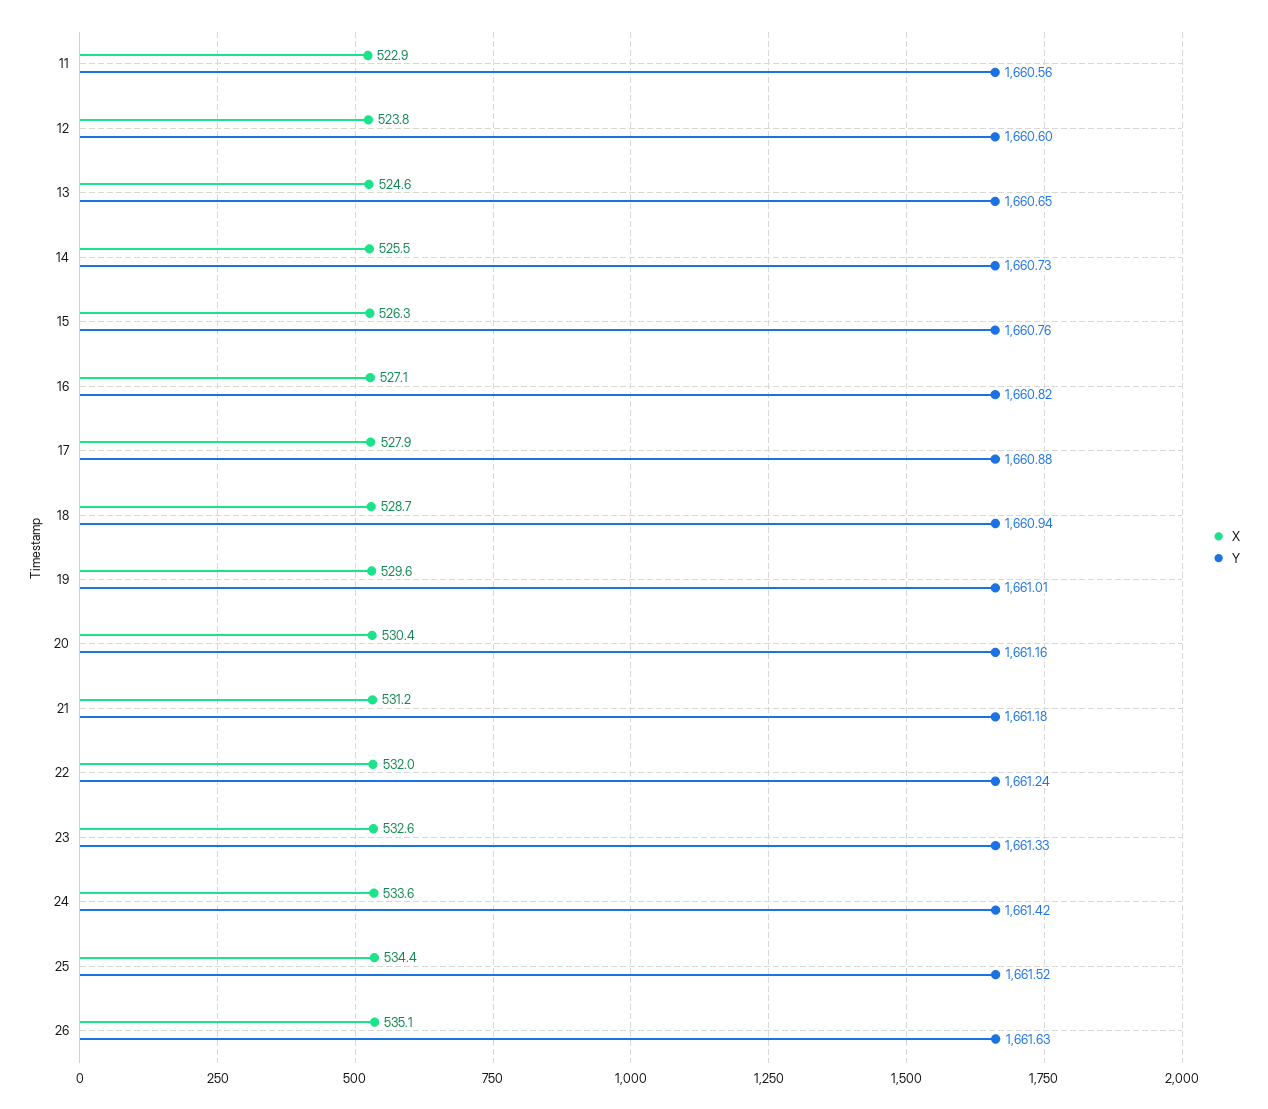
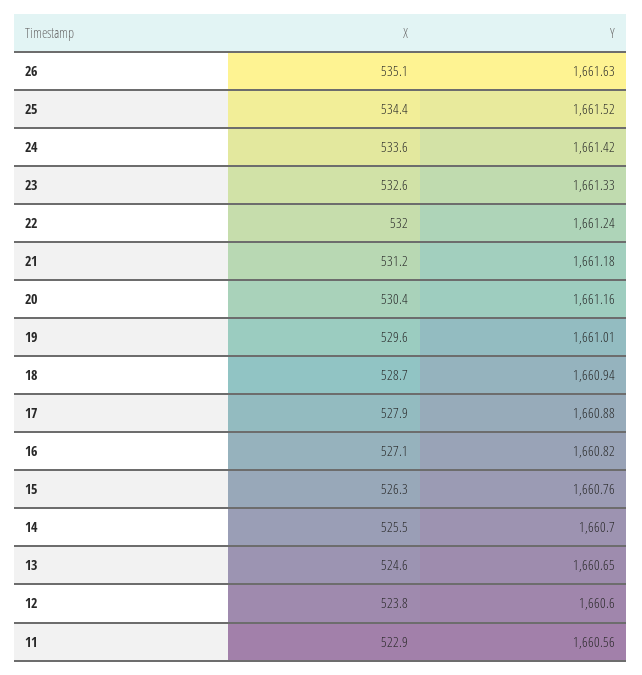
  {
    "X": {
      "11": 522.9,
      "12": 523.8,
      "13": 524.6,
      "14": 525.5,
      "15": 526.3,
      "16": 527.1,
      "17": 527.9,
      "18": 528.7,
      "19": 529.6,
      "20": 530.4,
      "21": 531.2,
      "22": 532,
      "23": 532.6,
      "24": 533.6,
      "25": 534.4,
      "26": 535.1
    },
    "Y": {
      "11": 1660.56,
      "12": 1660.6,
      "13": 1660.65,
-     "14": 1660.73,
+     "14": 1660.7,
      "15": 1660.76,
      "16": 1660.82,
      "17": 1660.88,
      "18": 1660.94,
      "19": 1661.01,
      "20": 1661.16,
      "21": 1661.18,
      "22": 1661.24,
      "23": 1661.33,
      "24": 1661.42,
      "25": 1661.52,
      "26": 1661.63
    }
  }

